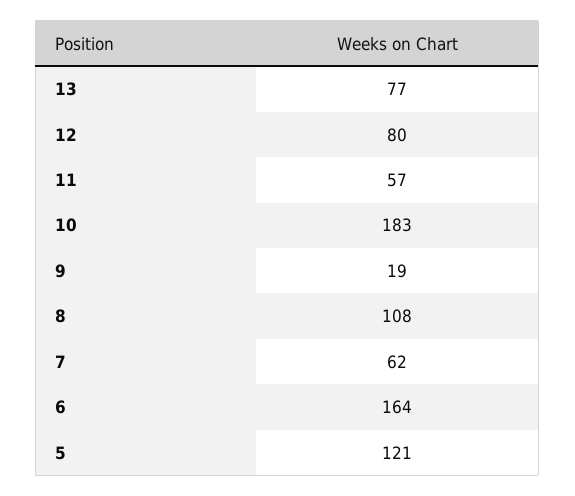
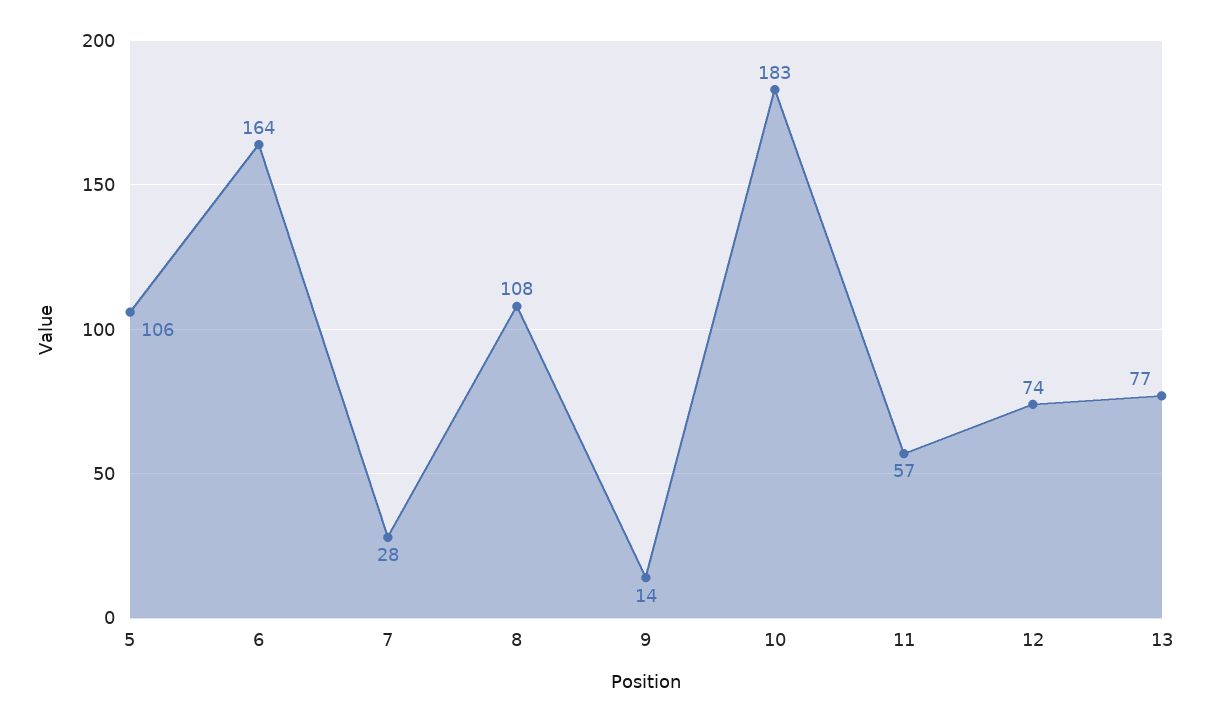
  {
    "13": 77,
-   "12": 80,
+   "12": 74,
    "11": 57,
    "10": 183,
-   "9": 19,
+   "9": 14,
    "8": 108,
-   "7": 62,
+   "7": 28,
    "6": 164,
-   "5": 121
+   "5": 106
  }

